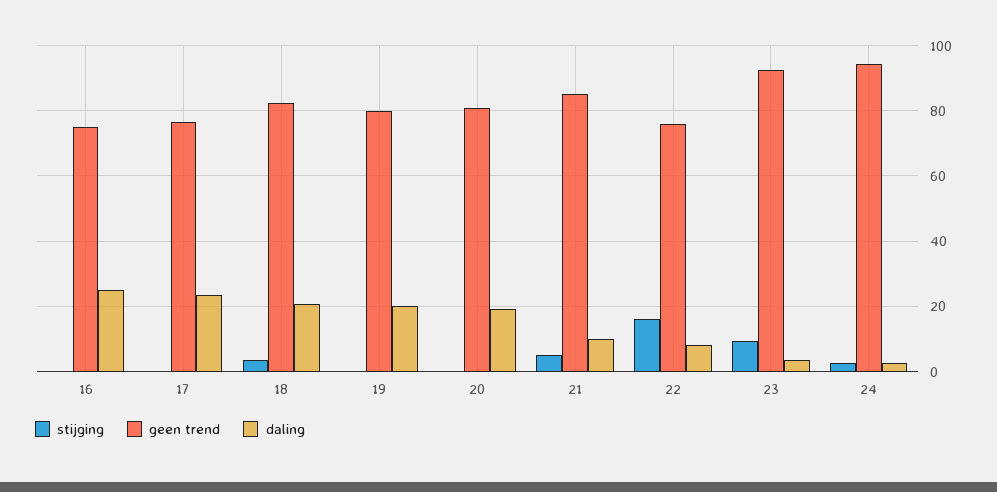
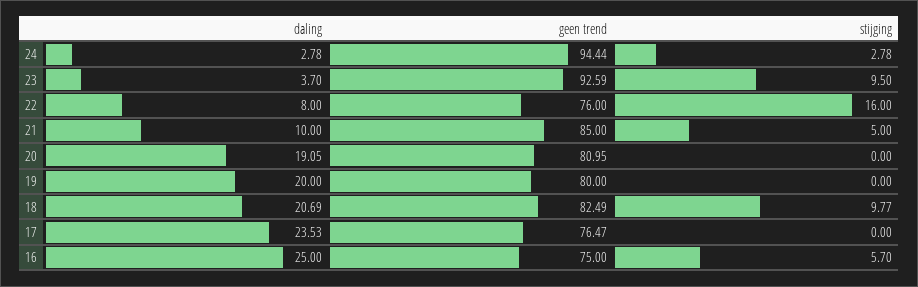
  {
    "stijging": {
-     "16": 0,
+     "16": 5.7,
      "17": 0,
-     "18": 4,
+     "18": 9.77,
      "19": 0,
      "20": 0,
      "21": 5,
      "22": 16,
      "23": 9.5,
      "24": 2.78
    },
    "geen trend": {
      "16": 75,
      "17": 76.47,
      "18": 82.49,
      "19": 80,
      "20": 80.95,
      "21": 85,
      "22": 76,
      "23": 92.59,
      "24": 94.44
    },
    "daling": {
      "16": 25,
      "17": 23.53,
      "18": 20.69,
      "19": 20,
      "20": 19.05,
      "21": 10,
      "22": 8,
      "23": 3.7,
      "24": 2.78
    }
  }

